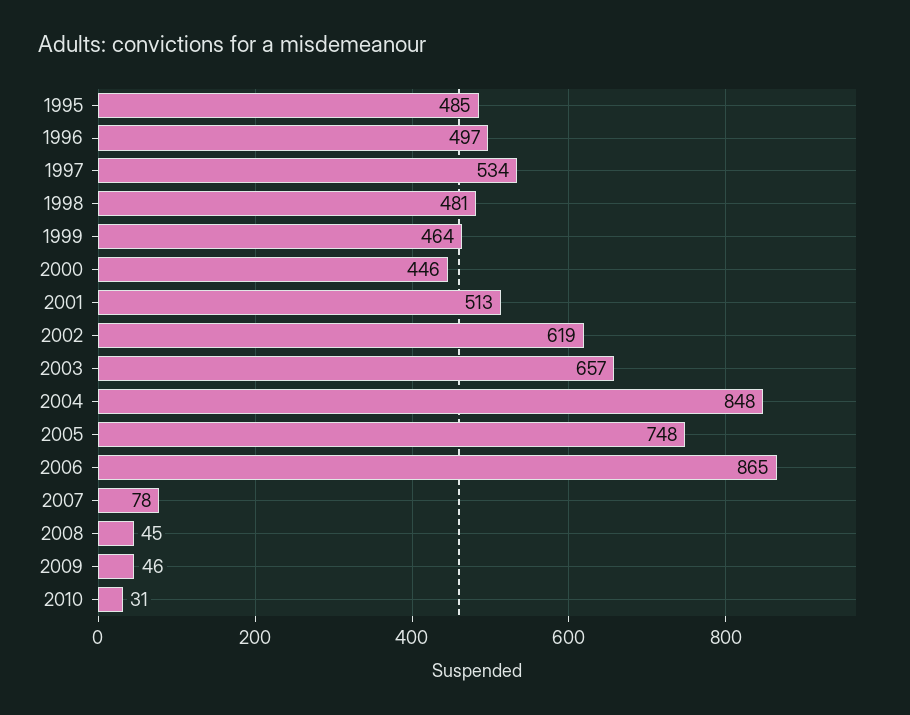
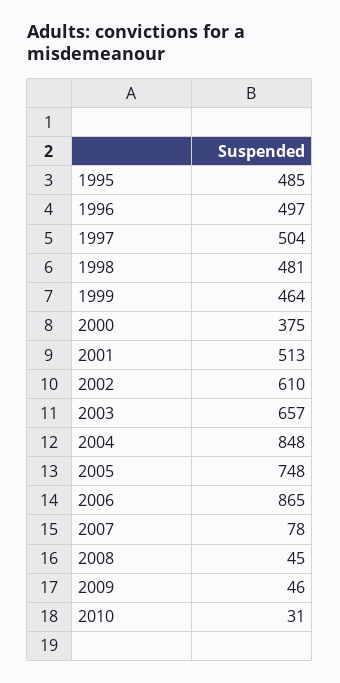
  {
    "1995": 485,
    "1996": 497,
-   "1997": 534,
+   "1997": 504,
    "1998": 481,
    "1999": 464,
-   "2000": 446,
+   "2000": 375,
    "2001": 513,
-   "2002": 619,
+   "2002": 610,
    "2003": 657,
    "2004": 848,
    "2005": 748,
    "2006": 865,
    "2007": 78,
    "2008": 45,
    "2009": 46,
    "2010": 31
  }

